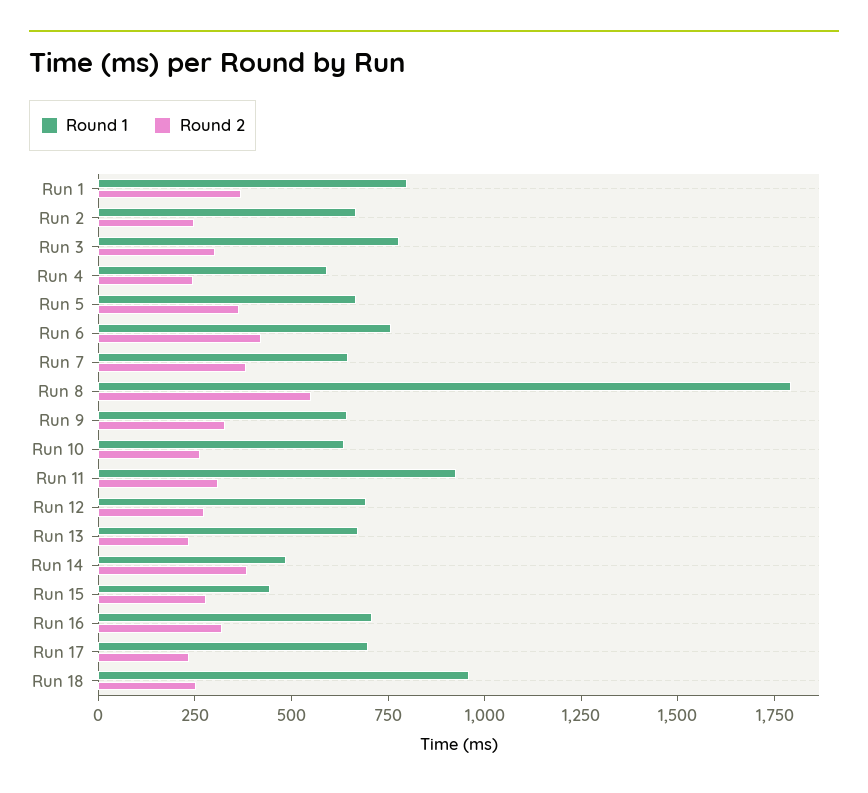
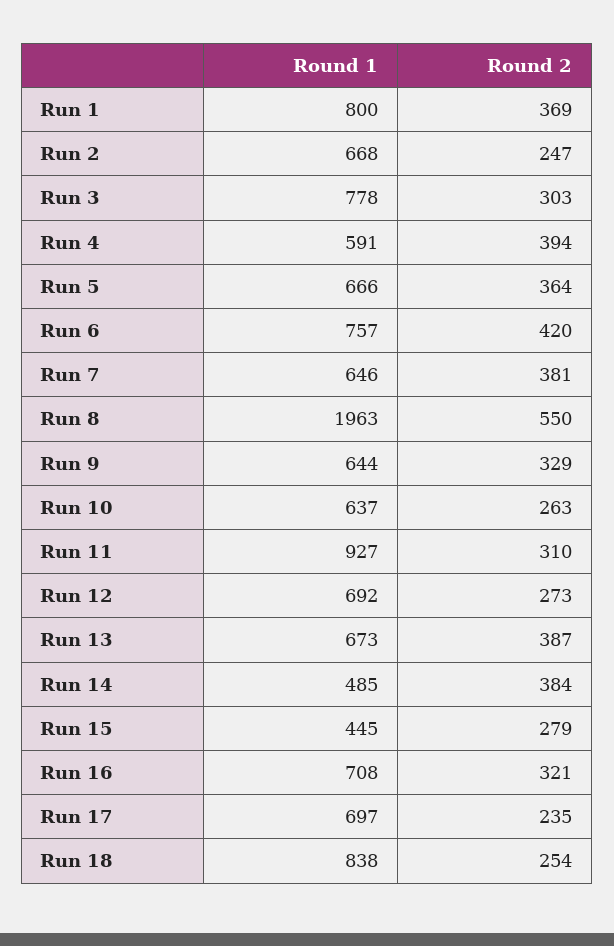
  {
    "Round 1": {
      "Run 1": 800,
      "Run 2": 668,
      "Run 3": 778,
      "Run 4": 591,
      "Run 5": 666,
      "Run 6": 757,
      "Run 7": 646,
-     "Run 8": 1800,
+     "Run 8": 1963,
      "Run 9": 644,
      "Run 10": 637,
      "Run 11": 927,
      "Run 12": 692,
      "Run 13": 673,
      "Run 14": 485,
      "Run 15": 445,
      "Run 16": 708,
      "Run 17": 697,
-     "Run 18": 950
+     "Run 18": 838
    },
    "Round 2": {
      "Run 1": 369,
      "Run 2": 247,
      "Run 3": 303,
-     "Run 4": 250,
+     "Run 4": 394,
      "Run 5": 364,
      "Run 6": 420,
      "Run 7": 381,
      "Run 8": 550,
      "Run 9": 329,
      "Run 10": 263,
      "Run 11": 310,
      "Run 12": 273,
-     "Run 13": 250,
+     "Run 13": 387,
      "Run 14": 384,
      "Run 15": 279,
      "Run 16": 321,
      "Run 17": 235,
      "Run 18": 254
    }
  }

